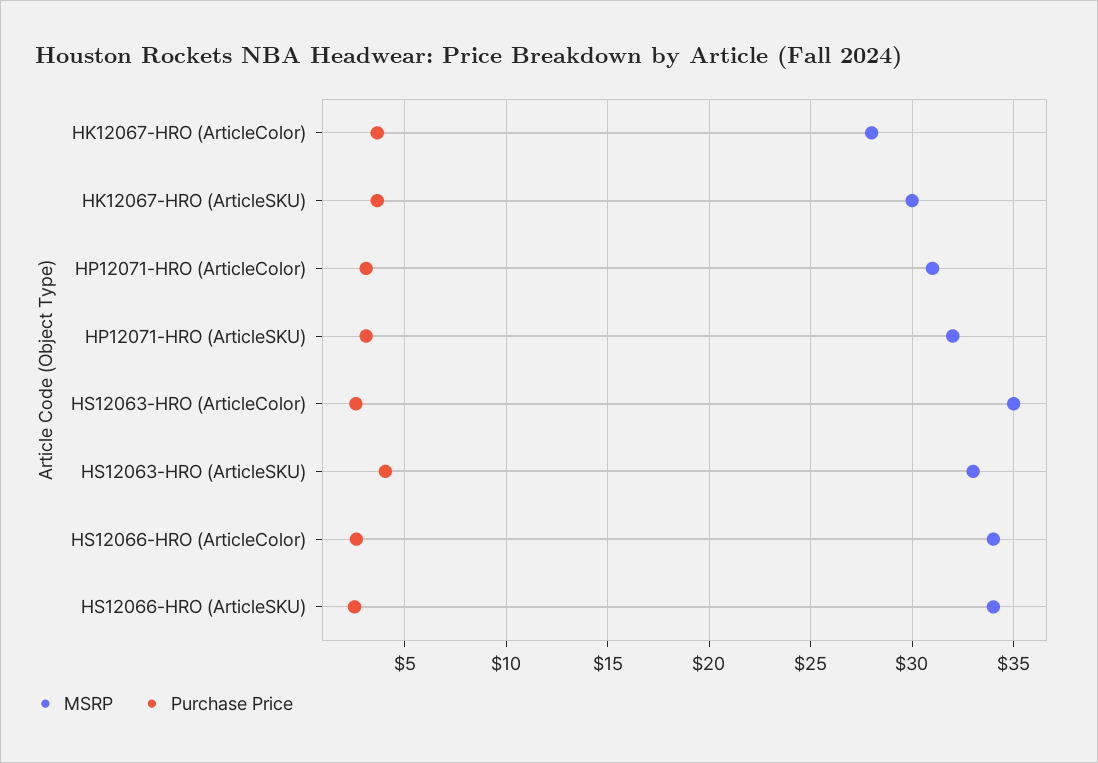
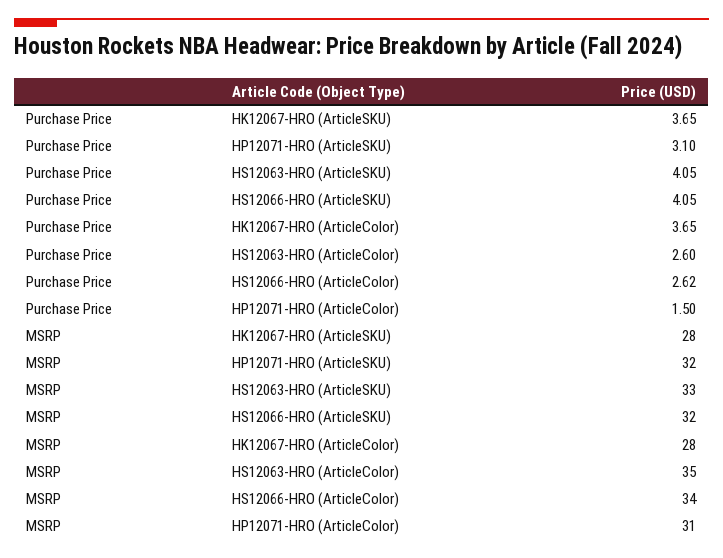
  {
    "MSRP": {
      "HK12067-HRO (ArticleColor)": 28,
-     "HK12067-HRO (ArticleSKU)": 30,
+     "HK12067-HRO (ArticleSKU)": 28,
      "HP12071-HRO (ArticleColor)": 31,
      "HP12071-HRO (ArticleSKU)": 32,
      "HS12063-HRO (ArticleColor)": 35,
      "HS12063-HRO (ArticleSKU)": 33,
      "HS12066-HRO (ArticleColor)": 34,
-     "HS12066-HRO (ArticleSKU)": 34
+     "HS12066-HRO (ArticleSKU)": 32
    },
    "Purchase Price": {
      "HK12067-HRO (ArticleColor)": 3.65,
      "HK12067-HRO (ArticleSKU)": 3.65,
-     "HP12071-HRO (ArticleColor)": 3,
+     "HP12071-HRO (ArticleColor)": 1.5,
      "HP12071-HRO (ArticleSKU)": 3.1,
      "HS12063-HRO (ArticleColor)": 2.6,
      "HS12063-HRO (ArticleSKU)": 4.05,
      "HS12066-HRO (ArticleColor)": 2.62,
-     "HS12066-HRO (ArticleSKU)": 2.5
+     "HS12066-HRO (ArticleSKU)": 4.05
    }
  }

